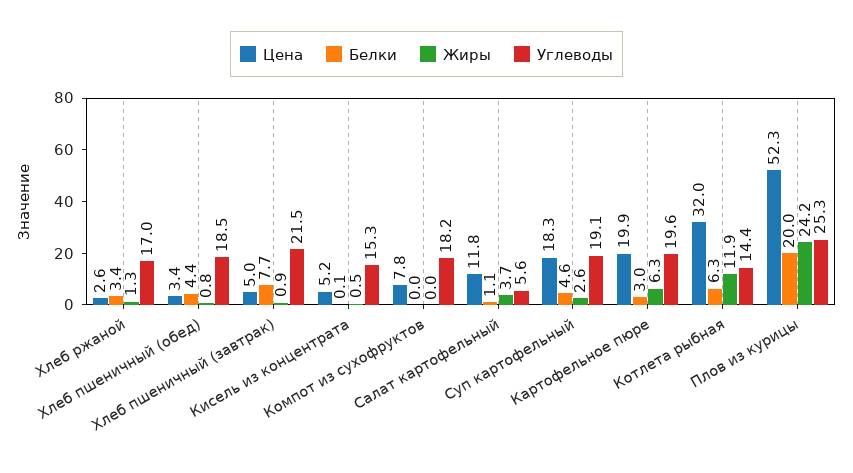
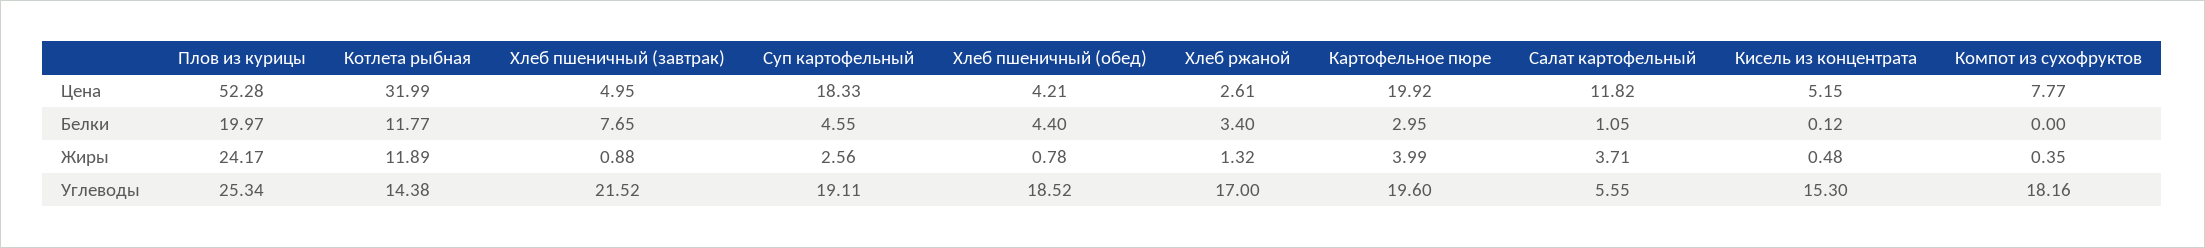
  {
    "Цена": {
      "Хлеб ржаной": 2.61,
-     "Хлеб пшеничный (обед)": 3.4,
+     "Хлеб пшеничный (обед)": 4.21,
      "Хлеб пшеничный (завтрак)": 4.95,
      "Кисель из концентрата": 5.15,
      "Компот из сухофруктов": 7.77,
      "Салат картофельный": 11.82,
      "Суп картофельный": 18.33,
      "Картофельное пюре": 19.92,
      "Котлета рыбная": 31.99,
      "Плов из курицы": 52.28
    },
    "Белки": {
      "Хлеб ржаной": 3.4,
      "Хлеб пшеничный (обед)": 4.4,
      "Хлеб пшеничный (завтрак)": 7.65,
      "Кисель из концентрата": 0.12,
      "Компот из сухофруктов": 0,
      "Салат картофельный": 1.05,
      "Суп картофельный": 4.55,
      "Картофельное пюре": 2.95,
-     "Котлета рыбная": 6.3,
+     "Котлета рыбная": 11.77,
      "Плов из курицы": 19.97
    },
    "Жиры": {
      "Хлеб ржаной": 1.32,
      "Хлеб пшеничный (обед)": 0.78,
      "Хлеб пшеничный (завтрак)": 0.88,
      "Кисель из концентрата": 0.48,
-     "Компот из сухофруктов": 0,
+     "Компот из сухофруктов": 0.35,
      "Салат картофельный": 3.71,
      "Суп картофельный": 2.56,
-     "Картофельное пюре": 6.3,
+     "Картофельное пюре": 3.99,
      "Котлета рыбная": 11.89,
      "Плов из курицы": 24.17
    },
    "Углеводы": {
      "Хлеб ржаной": 17,
      "Хлеб пшеничный (обед)": 18.52,
      "Хлеб пшеничный (завтрак)": 21.52,
      "Кисель из концентрата": 15.3,
      "Компот из сухофруктов": 18.16,
      "Салат картофельный": 5.55,
      "Суп картофельный": 19.11,
      "Картофельное пюре": 19.6,
      "Котлета рыбная": 14.38,
      "Плов из курицы": 25.34
    }
  }

